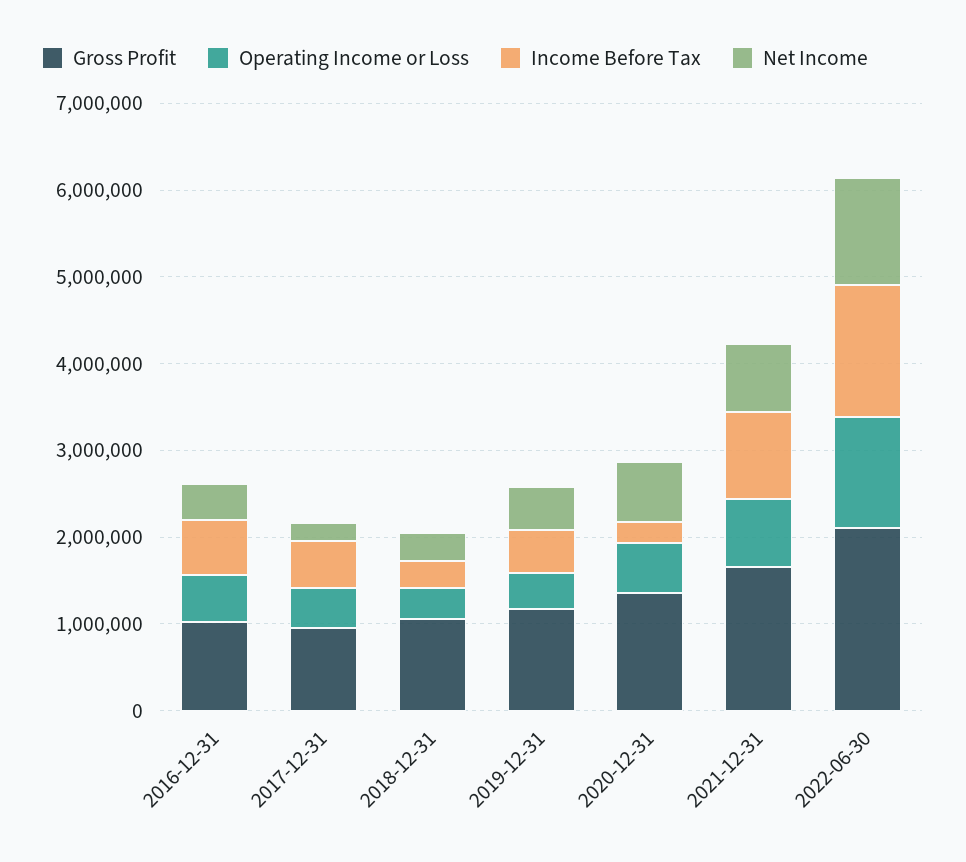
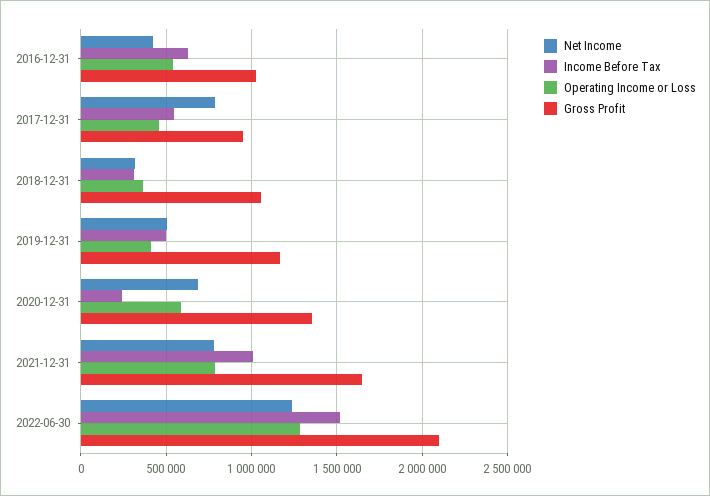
  {
    "Gross Profit": {
      "2016-12-31": 1050000,
      "2017-12-31": 950000,
      "2018-12-31": 1050000,
      "2019-12-31": 1150000,
      "2020-12-31": 1350000,
      "2021-12-31": 1650000,
      "2022-06-30": 2100000
    },
    "Operating Income or Loss": {
      "2016-12-31": 550000,
      "2017-12-31": 450000,
      "2018-12-31": 350000,
      "2019-12-31": 400000,
      "2020-12-31": 600000,
      "2021-12-31": 800000,
      "2022-06-30": 1300000
    },
    "Income Before Tax": {
      "2016-12-31": 650000,
      "2017-12-31": 550000,
      "2018-12-31": 300000,
      "2019-12-31": 500000,
      "2020-12-31": 250000,
      "2021-12-31": 1000000,
      "2022-06-30": 1500000
    },
    "Net Income": {
      "2016-12-31": 400000,
-     "2017-12-31": 200000,
+     "2017-12-31": 800000,
      "2018-12-31": 300000,
      "2019-12-31": 500000,
      "2020-12-31": 700000,
      "2021-12-31": 800000,
      "2022-06-30": 1250000
    }
  }

